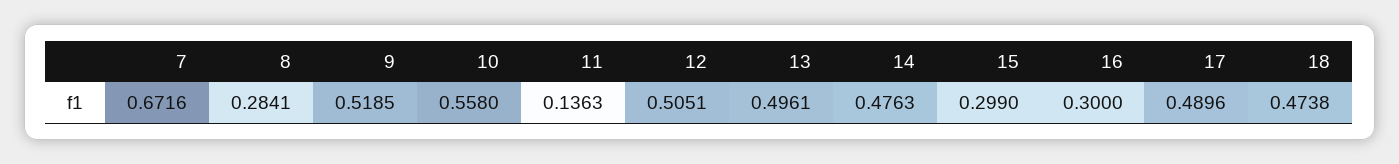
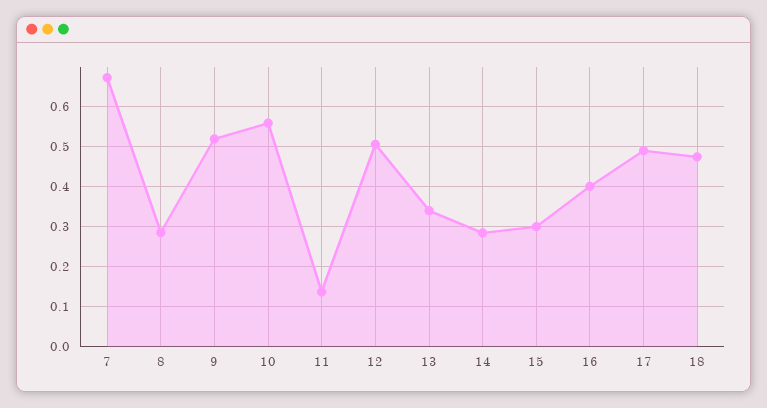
  {
    "7": 0.6716,
    "8": 0.2841,
    "9": 0.5185,
    "10": 0.558,
    "11": 0.1363,
    "12": 0.5051,
-   "13": 0.4961,
+   "13": 0.34,
-   "14": 0.4763,
+   "14": 0.28,
    "15": 0.299,
-   "16": 0.3,
+   "16": 0.4,
    "17": 0.4896,
    "18": 0.4738
  }

